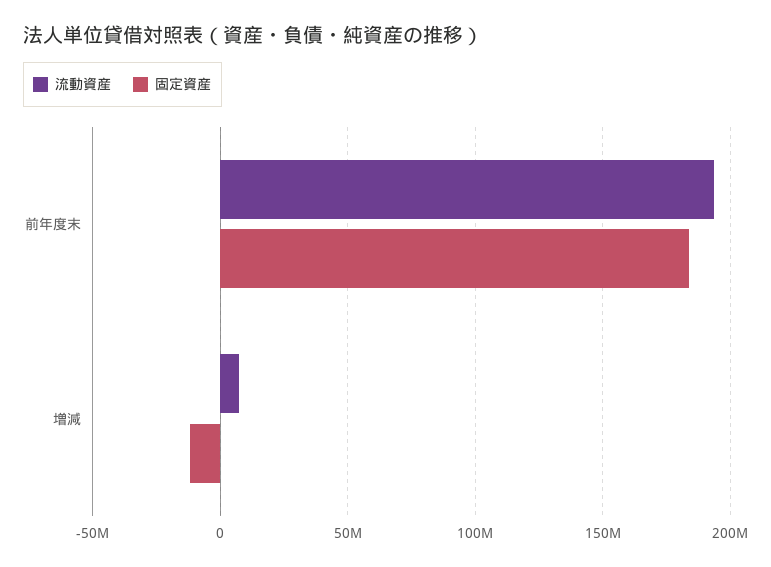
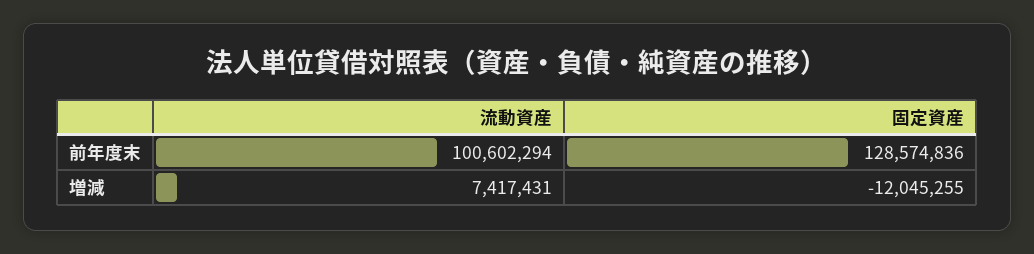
  {
    "流動資産": {
-     "前年度末": 195000000,
+     "前年度末": 100602294,
      "増減": 7417431
    },
    "固定資産": {
-     "前年度末": 185000000,
+     "前年度末": 128574836,
      "増減": -12045255
    }
  }

